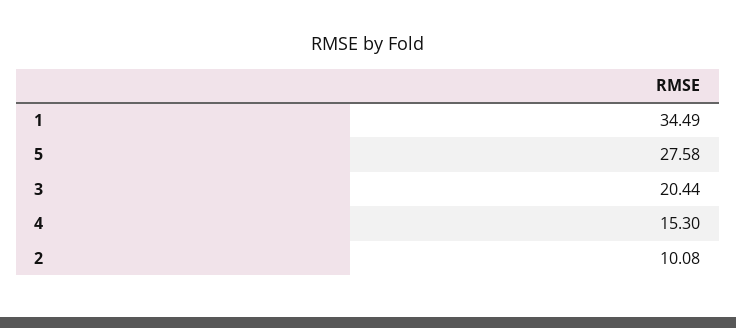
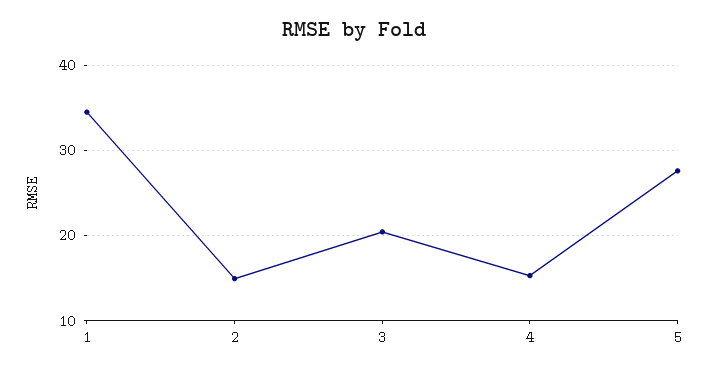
  {
    "1": 34.49,
    "5": 27.58,
    "3": 20.44,
    "4": 15.3,
-   "2": 10.08
+   "2": 15
  }

